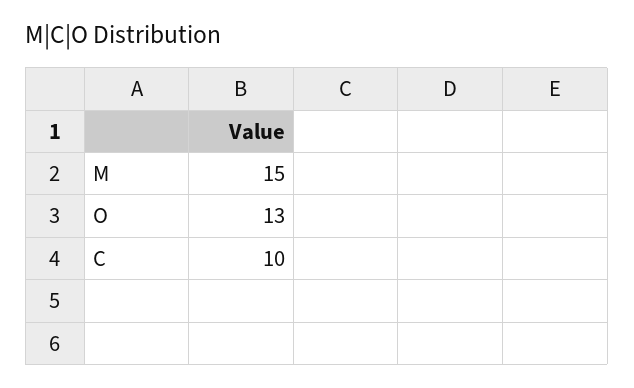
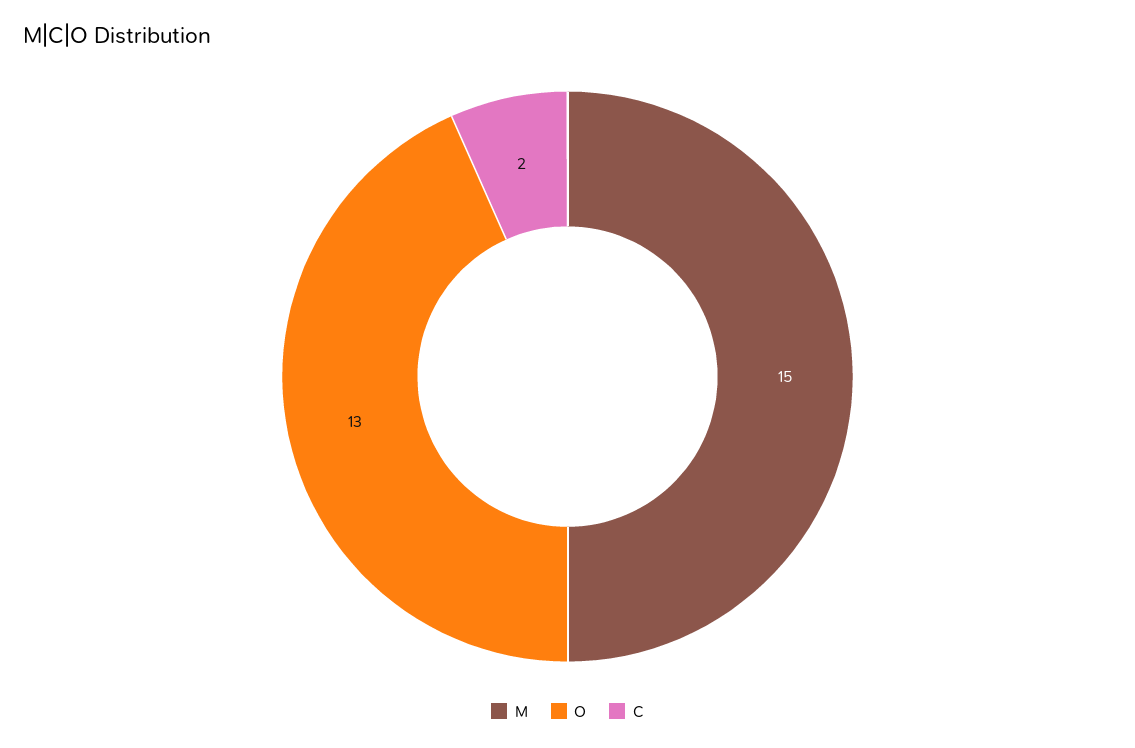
  {
    "M": 15,
    "O": 13,
-   "C": 10
+   "C": 2
  }

